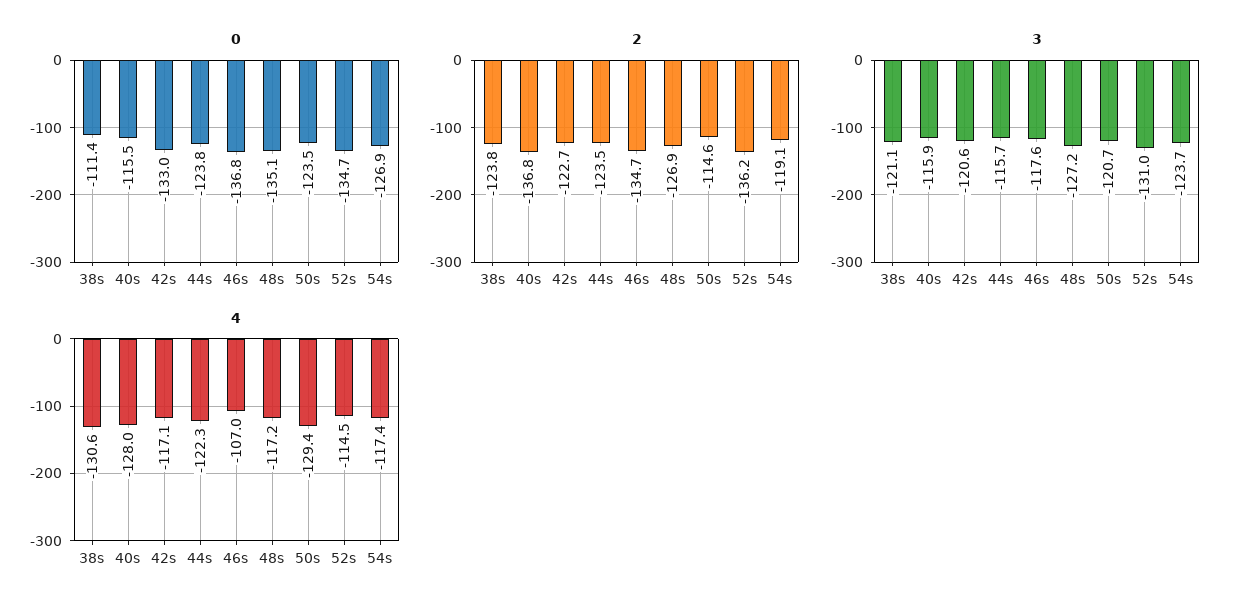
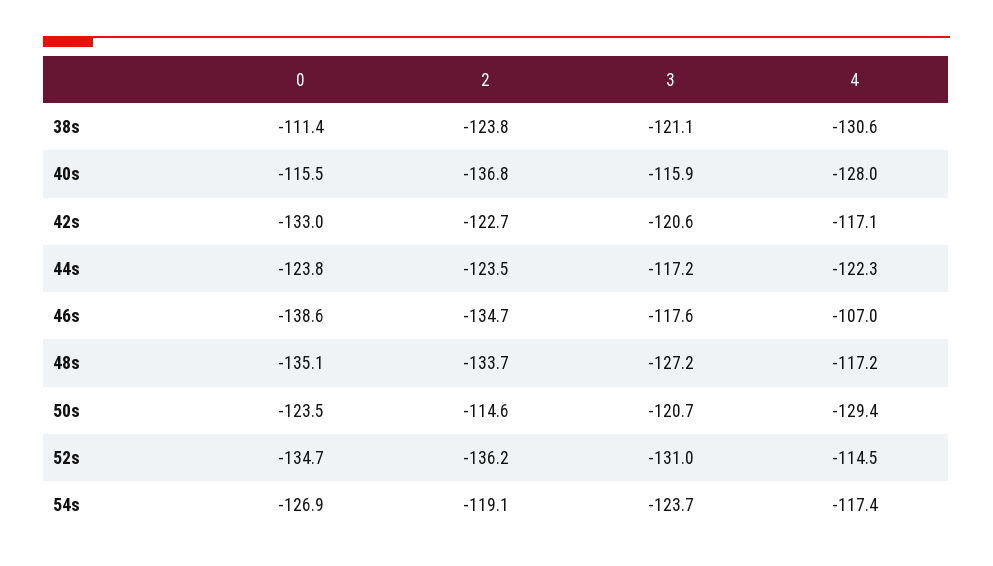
  {
    "0": {
      "38s": -111.4,
      "40s": -115.5,
      "42s": -133,
      "44s": -123.8,
-     "46s": -136.8,
+     "46s": -138.6,
      "48s": -135.1,
      "50s": -123.5,
      "52s": -134.7,
      "54s": -126.9
    },
    "2": {
      "38s": -123.8,
      "40s": -136.8,
      "42s": -122.7,
      "44s": -123.5,
      "46s": -134.7,
-     "48s": -126.9,
+     "48s": -133.7,
      "50s": -114.6,
      "52s": -136.2,
      "54s": -119.1
    },
    "3": {
      "38s": -121.1,
      "40s": -115.9,
      "42s": -120.6,
-     "44s": -115.7,
+     "44s": -117.2,
      "46s": -117.6,
      "48s": -127.2,
      "50s": -120.7,
      "52s": -131,
      "54s": -123.7
    },
    "4": {
      "38s": -130.6,
      "40s": -128,
      "42s": -117.1,
      "44s": -122.3,
      "46s": -107,
      "48s": -117.2,
      "50s": -129.4,
      "52s": -114.5,
      "54s": -117.4
    }
  }

